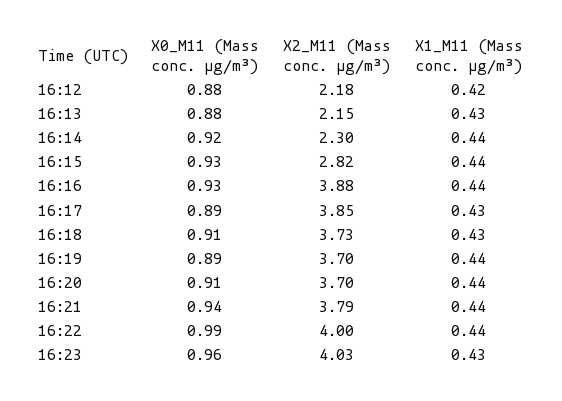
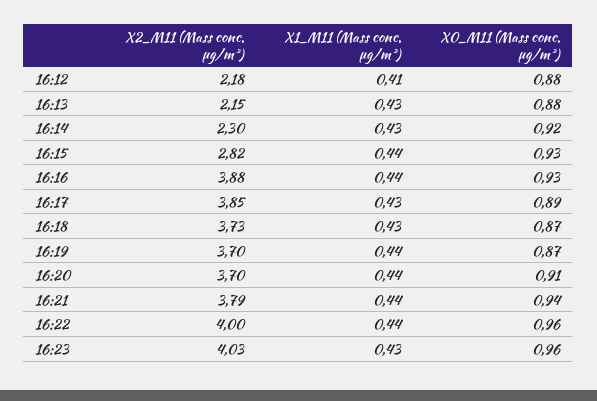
  {
    "X0_M11 (Mass conc. μg/m³)": {
      "16:12": 0.88,
      "16:13": 0.88,
      "16:14": 0.92,
      "16:15": 0.93,
      "16:16": 0.93,
      "16:17": 0.89,
-     "16:18": 0.91,
+     "16:18": 0.87,
-     "16:19": 0.89,
+     "16:19": 0.87,
      "16:20": 0.91,
      "16:21": 0.94,
-     "16:22": 0.99,
+     "16:22": 0.96,
      "16:23": 0.96
    },
    "X2_M11 (Mass conc. μg/m³)": {
      "16:12": 2.18,
      "16:13": 2.15,
      "16:14": 2.3,
      "16:15": 2.82,
      "16:16": 3.88,
      "16:17": 3.85,
      "16:18": 3.73,
      "16:19": 3.7,
      "16:20": 3.7,
      "16:21": 3.79,
      "16:22": 4,
      "16:23": 4.03
    },
    "X1_M11 (Mass conc. μg/m³)": {
-     "16:12": 0.42,
+     "16:12": 0.41,
      "16:13": 0.43,
-     "16:14": 0.44,
+     "16:14": 0.43,
      "16:15": 0.44,
      "16:16": 0.44,
      "16:17": 0.43,
      "16:18": 0.43,
      "16:19": 0.44,
      "16:20": 0.44,
      "16:21": 0.44,
      "16:22": 0.44,
      "16:23": 0.43
    }
  }

